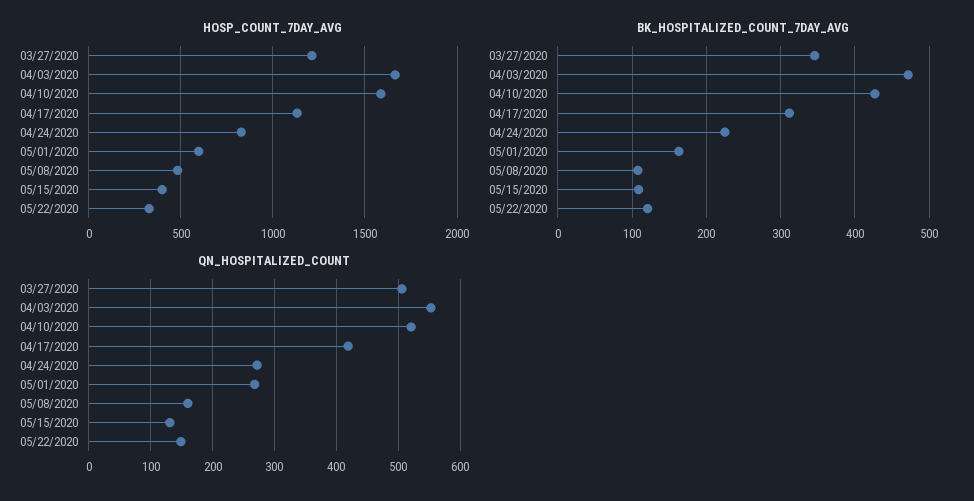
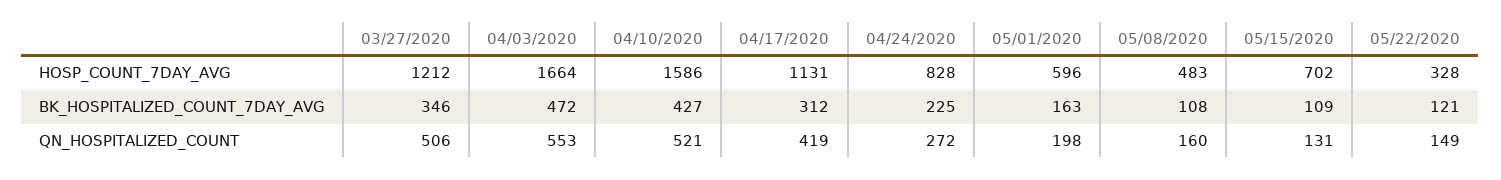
  {
    "HOSP_COUNT_7DAY_AVG": {
      "03/27/2020": 1212,
      "04/03/2020": 1664,
      "04/10/2020": 1586,
      "04/17/2020": 1131,
      "04/24/2020": 828,
      "05/01/2020": 596,
      "05/08/2020": 483,
-     "05/15/2020": 400,
+     "05/15/2020": 702,
      "05/22/2020": 328
    },
    "BK_HOSPITALIZED_COUNT_7DAY_AVG": {
      "03/27/2020": 346,
      "04/03/2020": 472,
      "04/10/2020": 427,
      "04/17/2020": 312,
      "04/24/2020": 225,
      "05/01/2020": 163,
      "05/08/2020": 108,
      "05/15/2020": 109,
      "05/22/2020": 121
    },
    "QN_HOSPITALIZED_COUNT": {
      "03/27/2020": 506,
      "04/03/2020": 553,
      "04/10/2020": 521,
      "04/17/2020": 419,
      "04/24/2020": 272,
-     "05/01/2020": 270,
+     "05/01/2020": 198,
      "05/08/2020": 160,
      "05/15/2020": 131,
      "05/22/2020": 149
    }
  }

